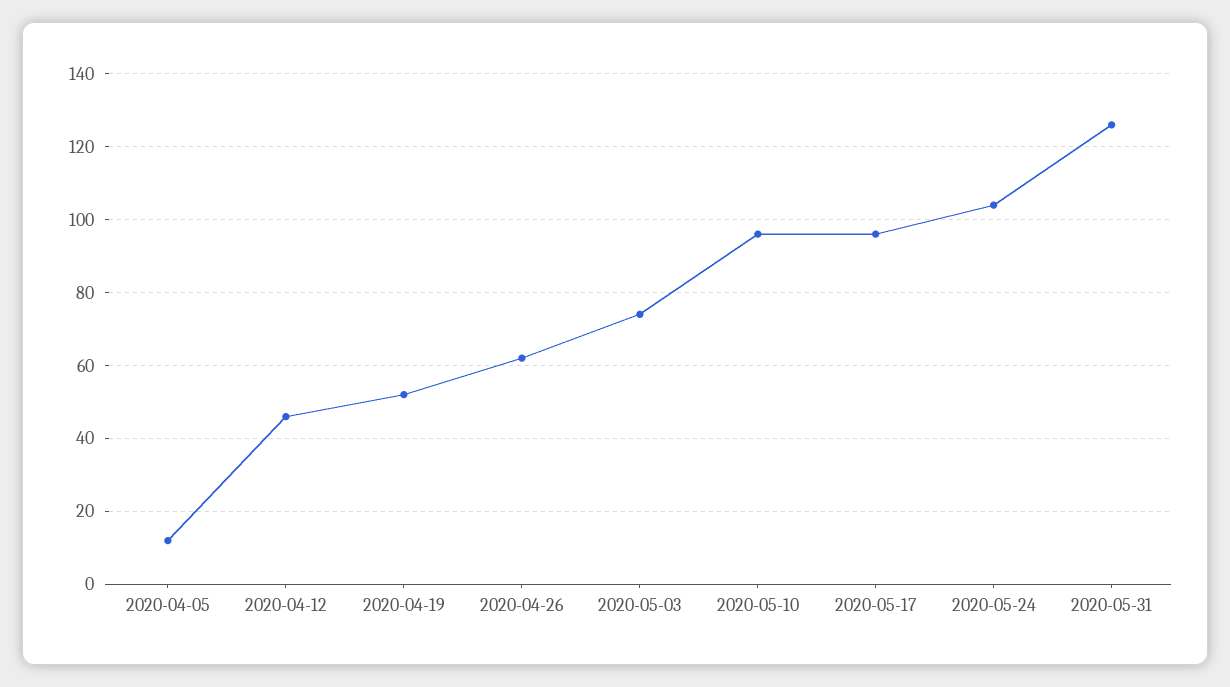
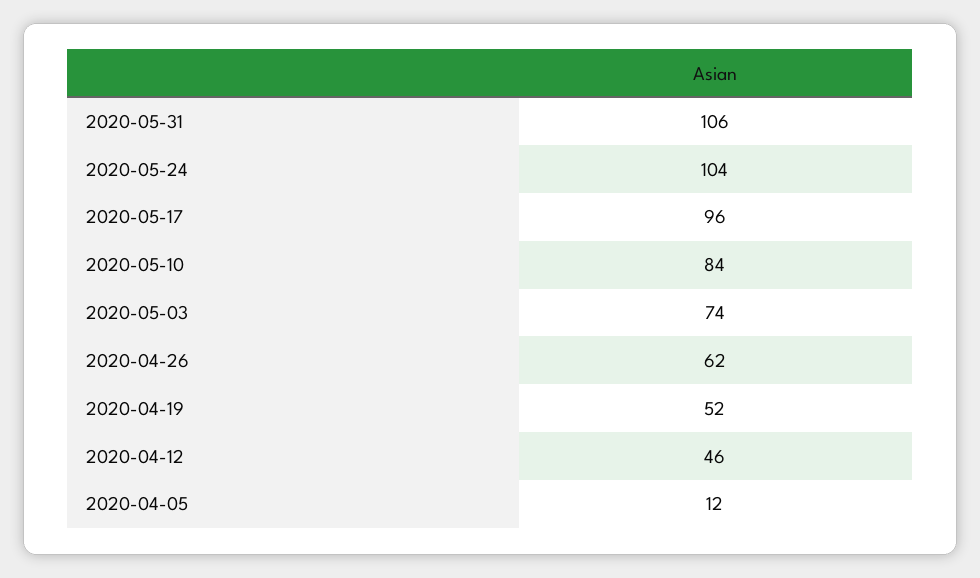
  {
    "2020-04-05": 12,
    "2020-04-12": 46,
    "2020-04-19": 52,
    "2020-04-26": 62,
    "2020-05-03": 74,
-   "2020-05-10": 95,
+   "2020-05-10": 84,
    "2020-05-17": 96,
    "2020-05-24": 104,
-   "2020-05-31": 125
+   "2020-05-31": 106
  }

